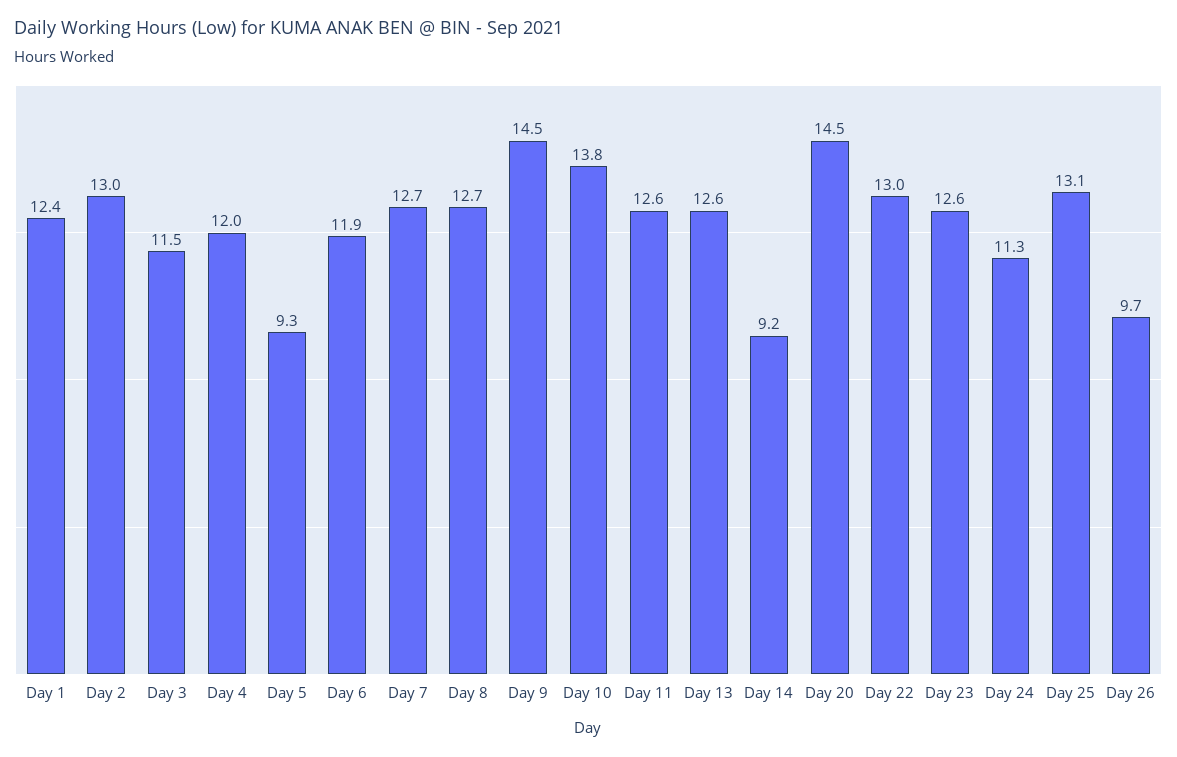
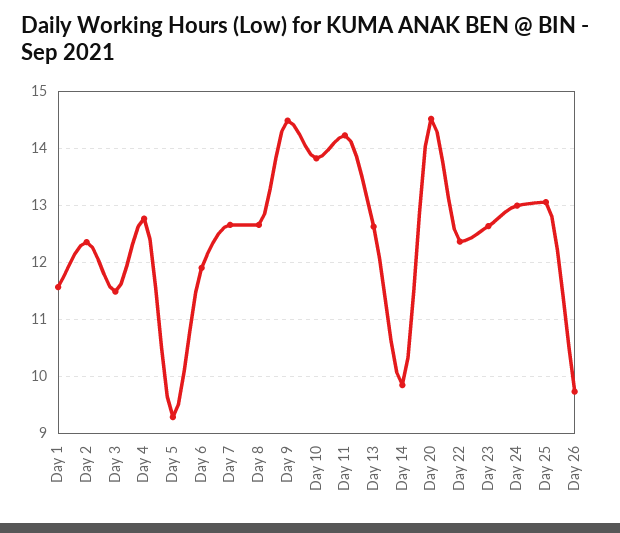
  {
-   "Day 1": 12.4,
+   "Day 1": 11.6,
-   "Day 2": 13,
+   "Day 2": 12.4,
    "Day 3": 11.5,
-   "Day 4": 12,
+   "Day 4": 12.8,
    "Day 5": 9.3,
    "Day 6": 11.9,
    "Day 7": 12.7,
    "Day 8": 12.7,
    "Day 9": 14.5,
    "Day 10": 13.8,
-   "Day 11": 12.6,
+   "Day 11": 14.2,
    "Day 13": 12.6,
-   "Day 14": 9.2,
+   "Day 14": 9.8,
    "Day 20": 14.5,
-   "Day 22": 13,
+   "Day 22": 12.4,
    "Day 23": 12.6,
-   "Day 24": 11.3,
+   "Day 24": 13,
    "Day 25": 13.1,
    "Day 26": 9.7
  }

